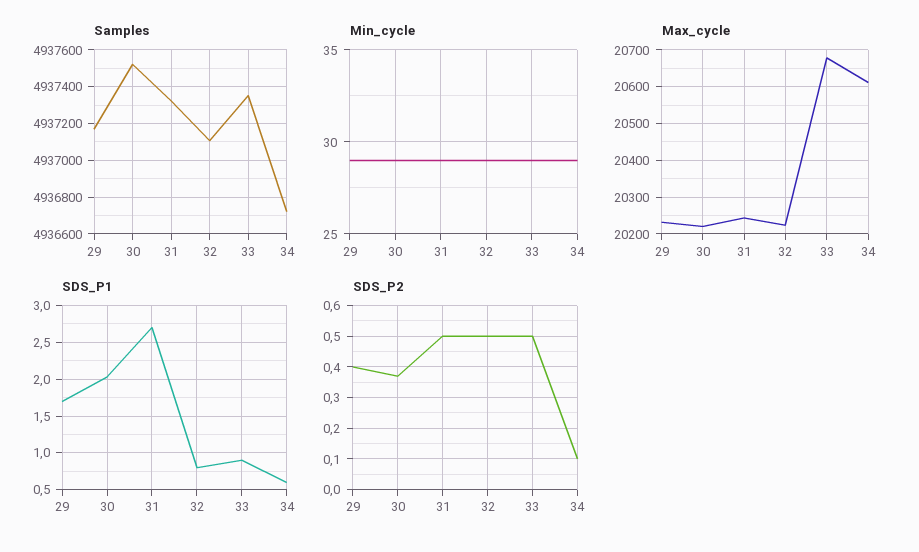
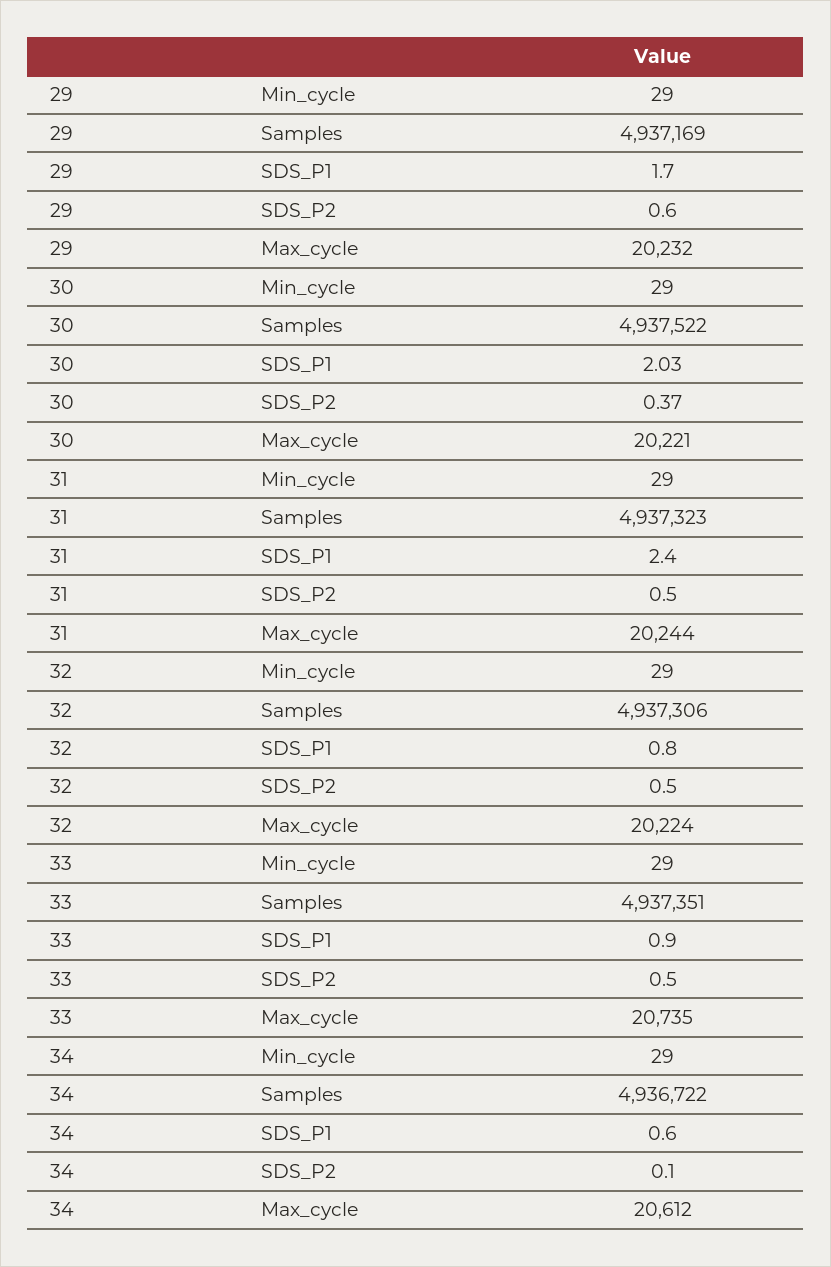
  {
    "Samples": {
      "29": 4937169,
      "30": 4937522,
      "31": 4937323,
-     "32": 4937100,
+     "32": 4937306,
      "33": 4937351,
      "34": 4936722
    },
    "Min_cycle": {
      "29": 29,
      "30": 29,
      "31": 29,
      "32": 29,
      "33": 29,
      "34": 29
    },
    "Max_cycle": {
      "29": 20232,
      "30": 20221,
      "31": 20244,
      "32": 20224,
-     "33": 20680,
+     "33": 20735,
      "34": 20612
    },
    "SDS_P1": {
      "29": 1.7,
      "30": 2.03,
-     "31": 2.7,
+     "31": 2.4,
      "32": 0.8,
      "33": 0.9,
      "34": 0.6
    },
    "SDS_P2": {
-     "29": 0.4,
+     "29": 0.6,
      "30": 0.37,
      "31": 0.5,
      "32": 0.5,
      "33": 0.5,
      "34": 0.1
    }
  }

